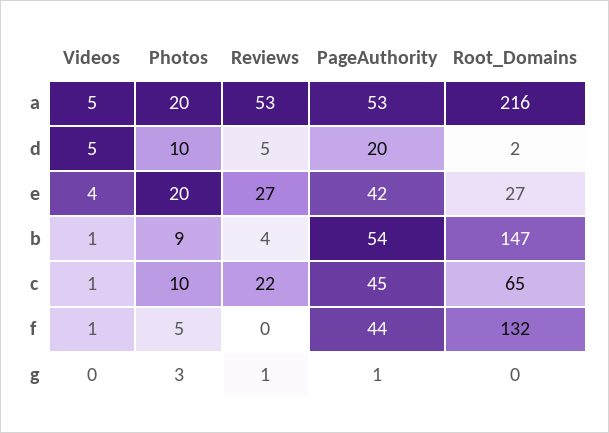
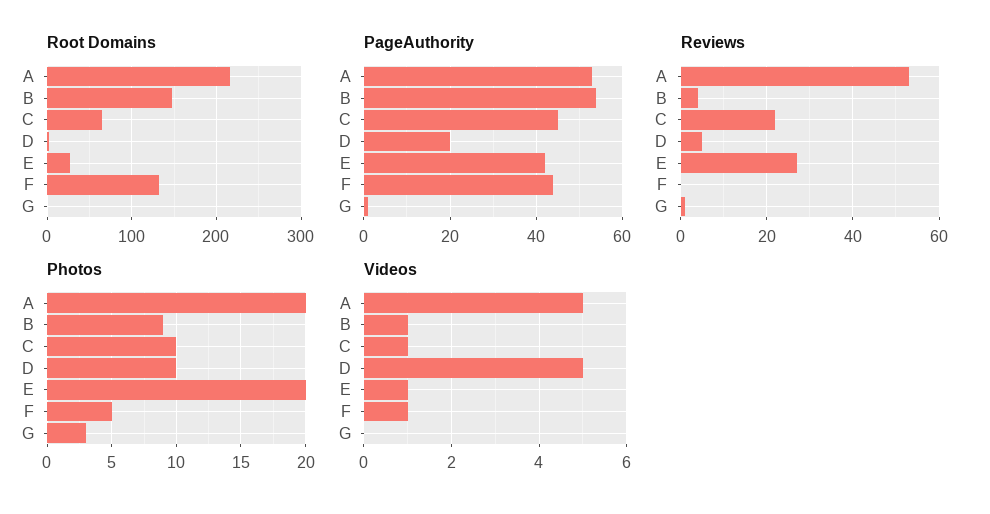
  {
    "Videos": {
      "a": 5,
      "d": 5,
-     "e": 4,
+     "e": 1,
      "b": 1,
      "c": 1,
      "f": 1,
      "g": 0
    },
    "Photos": {
      "a": 20,
      "d": 10,
      "e": 20,
      "b": 9,
      "c": 10,
      "f": 5,
      "g": 3
    },
    "Reviews": {
      "a": 53,
      "d": 5,
      "e": 27,
      "b": 4,
      "c": 22,
      "f": 0,
      "g": 1
    },
    "PageAuthority": {
      "a": 53,
      "d": 20,
      "e": 42,
      "b": 54,
      "c": 45,
      "f": 44,
      "g": 1
    },
    "Root_Domains": {
      "a": 216,
      "d": 2,
      "e": 27,
      "b": 147,
      "c": 65,
      "f": 132,
      "g": 0
    }
  }

